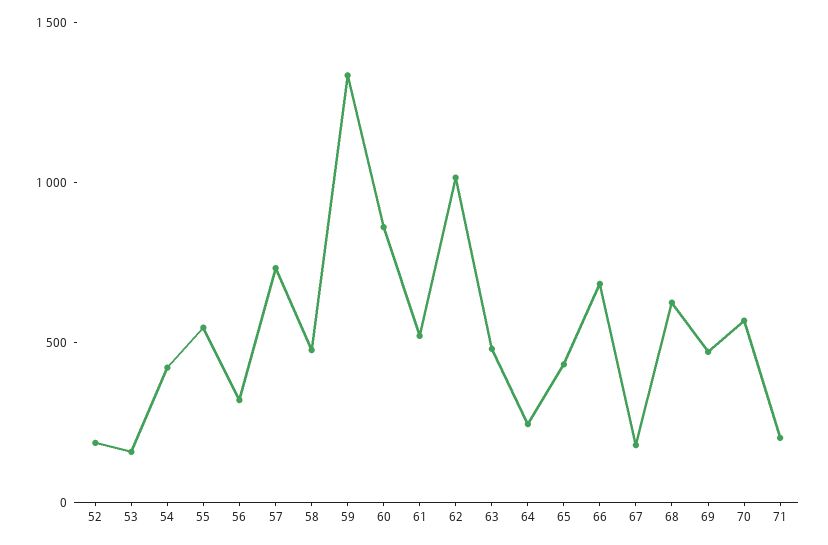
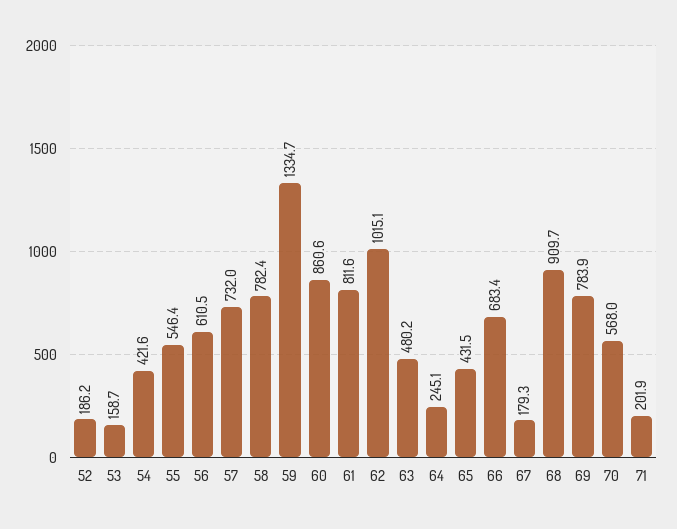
  {
    "52": 186.2,
    "53": 158.7,
    "54": 421.6,
    "55": 546.4,
-   "56": 300,
+   "56": 610.5,
    "57": 732,
-   "58": 500,
+   "58": 782.4,
    "59": 1334.7,
    "60": 860.6,
-   "61": 500,
+   "61": 811.6,
    "62": 1015.1,
    "63": 480.2,
    "64": 245.1,
    "65": 431.5,
    "66": 683.4,
    "67": 179.3,
-   "68": 600,
+   "68": 909.7,
-   "69": 500,
+   "69": 783.9,
    "70": 568,
    "71": 201.9
  }

